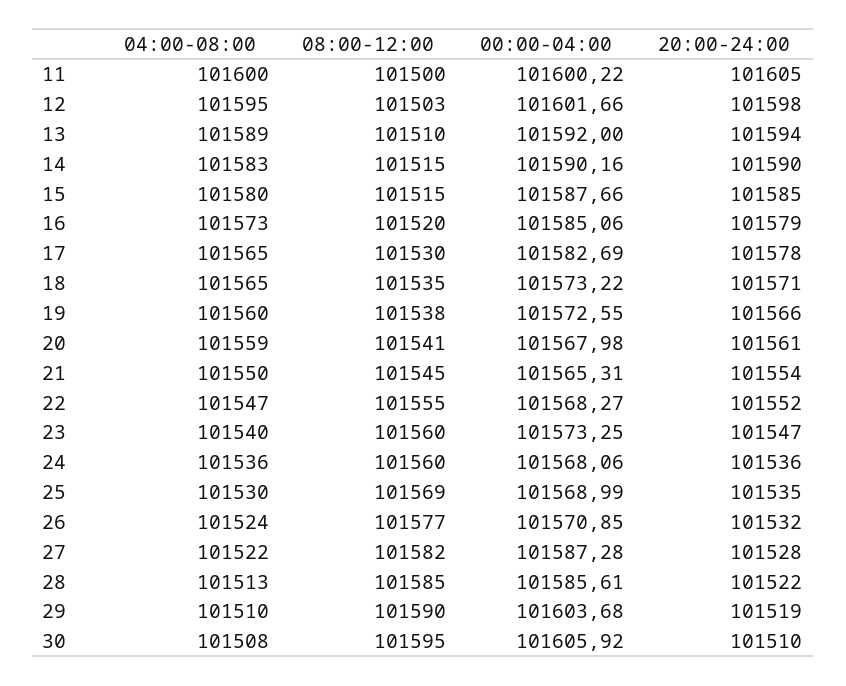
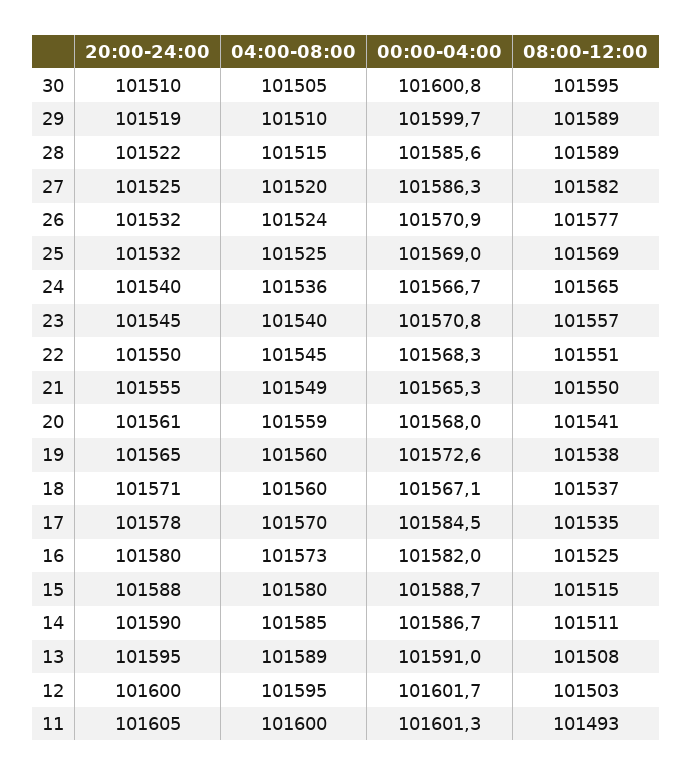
  {
    "04:00-08:00": {
      "11": 101600,
      "12": 101595,
      "13": 101589,
-     "14": 101583,
+     "14": 101585,
      "15": 101580,
      "16": 101573,
-     "17": 101565,
+     "17": 101570,
-     "18": 101565,
+     "18": 101560,
      "19": 101560,
      "20": 101559,
-     "21": 101550,
+     "21": 101549,
-     "22": 101547,
+     "22": 101545,
      "23": 101540,
      "24": 101536,
-     "25": 101530,
+     "25": 101525,
      "26": 101524,
-     "27": 101522,
+     "27": 101520,
-     "28": 101513,
+     "28": 101515,
      "29": 101510,
-     "30": 101508
+     "30": 101505
    },
    "08:00-12:00": {
-     "11": 101500,
+     "11": 101493,
      "12": 101503,
-     "13": 101510,
+     "13": 101508,
-     "14": 101515,
+     "14": 101511,
      "15": 101515,
-     "16": 101520,
+     "16": 101525,
-     "17": 101530,
+     "17": 101535,
-     "18": 101535,
+     "18": 101537,
      "19": 101538,
      "20": 101541,
-     "21": 101545,
+     "21": 101550,
-     "22": 101555,
+     "22": 101551,
-     "23": 101560,
+     "23": 101557,
-     "24": 101560,
+     "24": 101565,
      "25": 101569,
      "26": 101577,
      "27": 101582,
-     "28": 101585,
+     "28": 101589,
-     "29": 101590,
+     "29": 101589,
      "30": 101595
    },
    "00:00-04:00": {
-     "11": 101600.22,
+     "11": 101601.3,
      "12": 101601.66,
-     "13": 101592,
+     "13": 101591,
-     "14": 101590.16,
+     "14": 101586.7,
-     "15": 101587.66,
+     "15": 101588.7,
-     "16": 101585.06,
+     "16": 101582,
-     "17": 101582.69,
+     "17": 101584.5,
-     "18": 101573.22,
+     "18": 101567.1,
      "19": 101572.55,
      "20": 101567.98,
      "21": 101565.31,
      "22": 101568.27,
-     "23": 101573.25,
+     "23": 101570.8,
-     "24": 101568.06,
+     "24": 101566.7,
      "25": 101568.99,
      "26": 101570.85,
-     "27": 101587.28,
+     "27": 101586.3,
      "28": 101585.61,
-     "29": 101603.68,
+     "29": 101599.7,
-     "30": 101605.92
+     "30": 101600.8
    },
    "20:00-24:00": {
      "11": 101605,
-     "12": 101598,
+     "12": 101600,
-     "13": 101594,
+     "13": 101595,
      "14": 101590,
-     "15": 101585,
+     "15": 101588,
-     "16": 101579,
+     "16": 101580,
      "17": 101578,
      "18": 101571,
-     "19": 101566,
+     "19": 101565,
      "20": 101561,
-     "21": 101554,
+     "21": 101555,
-     "22": 101552,
+     "22": 101550,
-     "23": 101547,
+     "23": 101545,
-     "24": 101536,
+     "24": 101540,
-     "25": 101535,
+     "25": 101532,
      "26": 101532,
-     "27": 101528,
+     "27": 101525,
      "28": 101522,
      "29": 101519,
      "30": 101510
    }
  }

